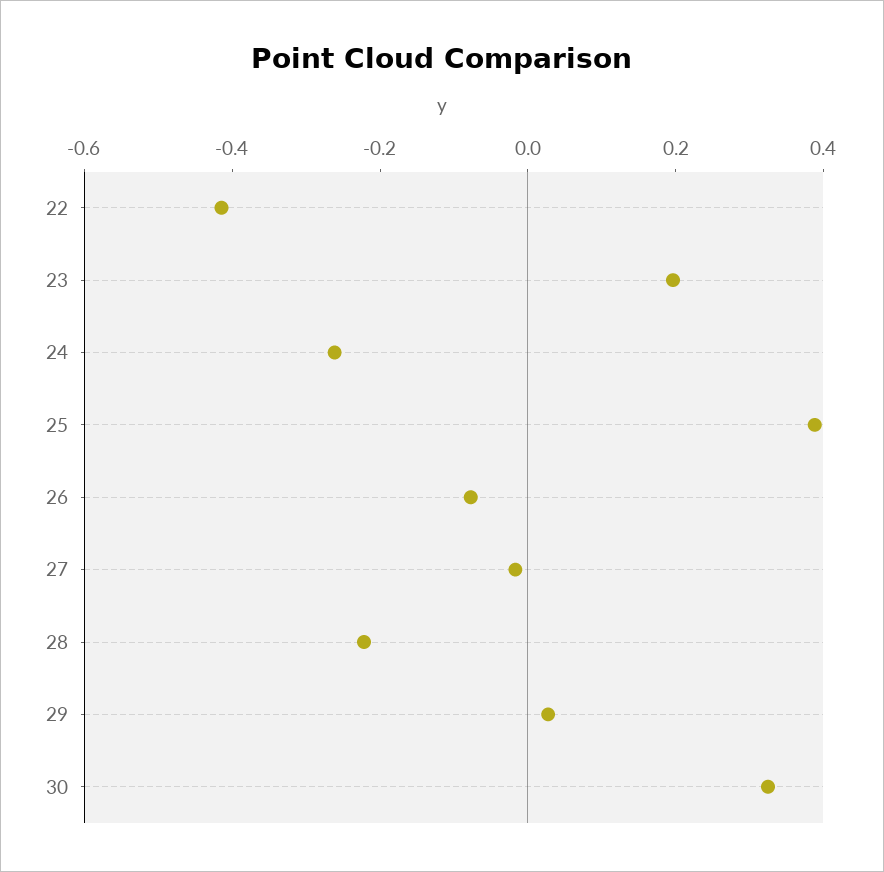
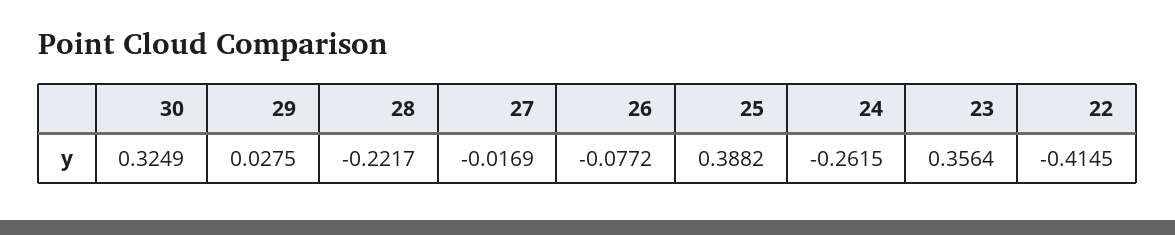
  {
    "22": -0.4145,
-   "23": 0.2,
+   "23": 0.3564,
    "24": -0.2615,
    "25": 0.3882,
    "26": -0.0772,
    "27": -0.0169,
    "28": -0.2217,
    "29": 0.0275,
    "30": 0.3249
  }

